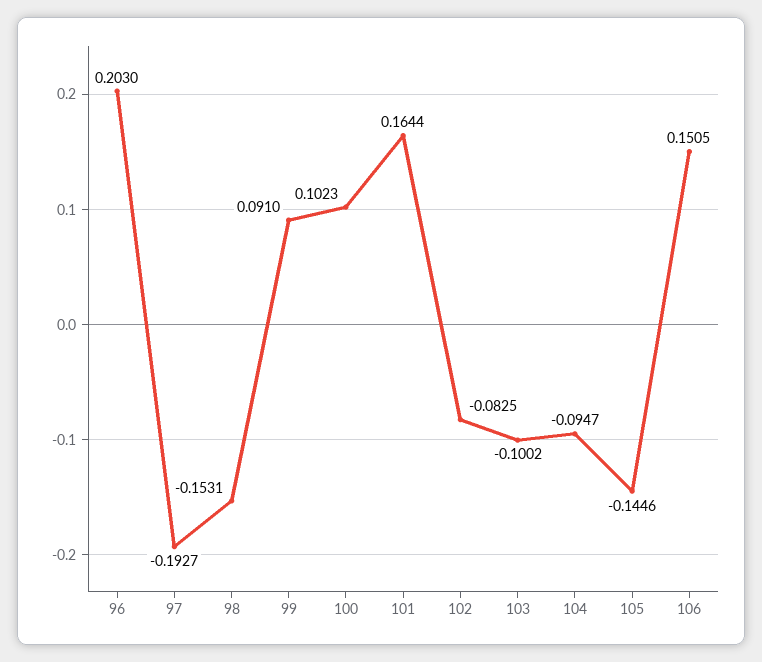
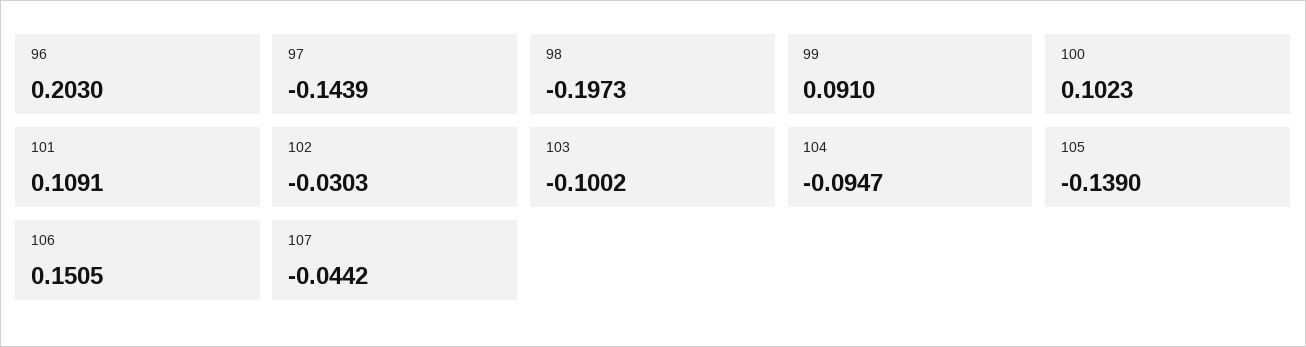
  {
    "96": 0.203,
-   "97": -0.1927,
+   "97": -0.1439,
-   "98": -0.1531,
+   "98": -0.1973,
    "99": 0.091,
    "100": 0.1023,
-   "101": 0.1644,
+   "101": 0.1091,
-   "102": -0.0825,
+   "102": -0.0303,
    "103": -0.1002,
    "104": -0.0947,
-   "105": -0.1446,
+   "105": -0.139,
-   "106": 0.1505
+   "106": 0.1505,
+   "107": -0.0442
  }

